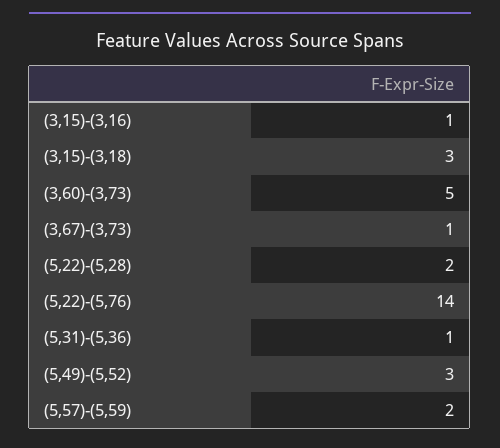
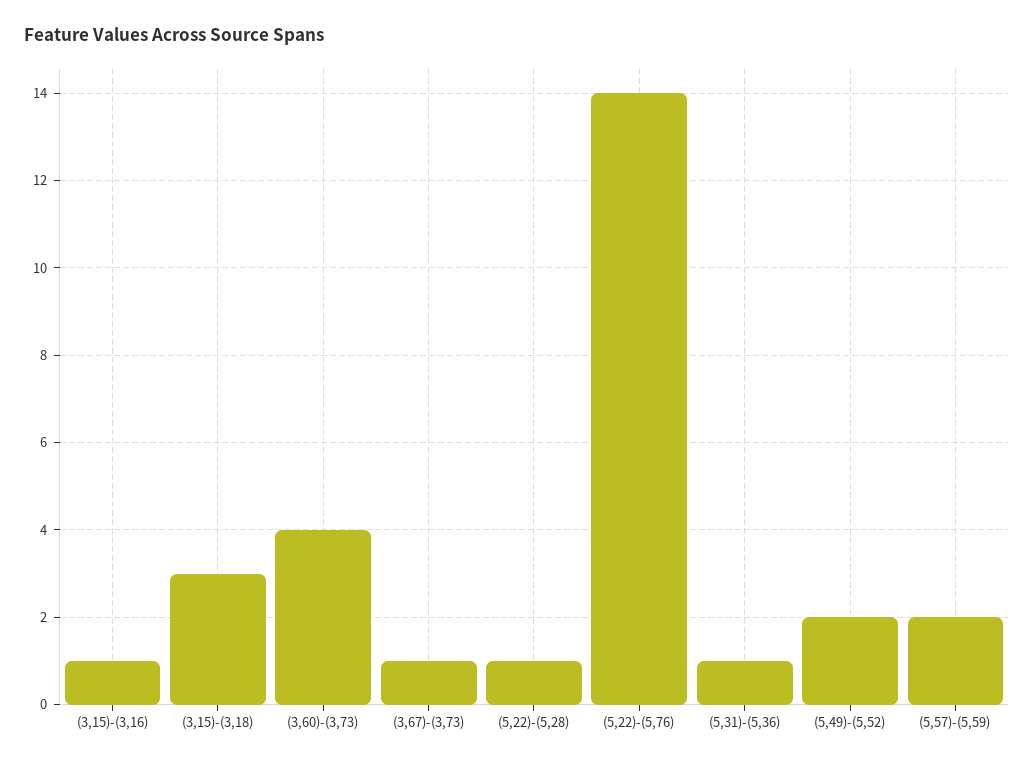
  {
    "(3,15)-(3,16)": 1,
    "(3,15)-(3,18)": 3,
-   "(3,60)-(3,73)": 5,
+   "(3,60)-(3,73)": 4,
    "(3,67)-(3,73)": 1,
-   "(5,22)-(5,28)": 2,
+   "(5,22)-(5,28)": 1,
    "(5,22)-(5,76)": 14,
    "(5,31)-(5,36)": 1,
-   "(5,49)-(5,52)": 3,
+   "(5,49)-(5,52)": 2,
    "(5,57)-(5,59)": 2
  }

